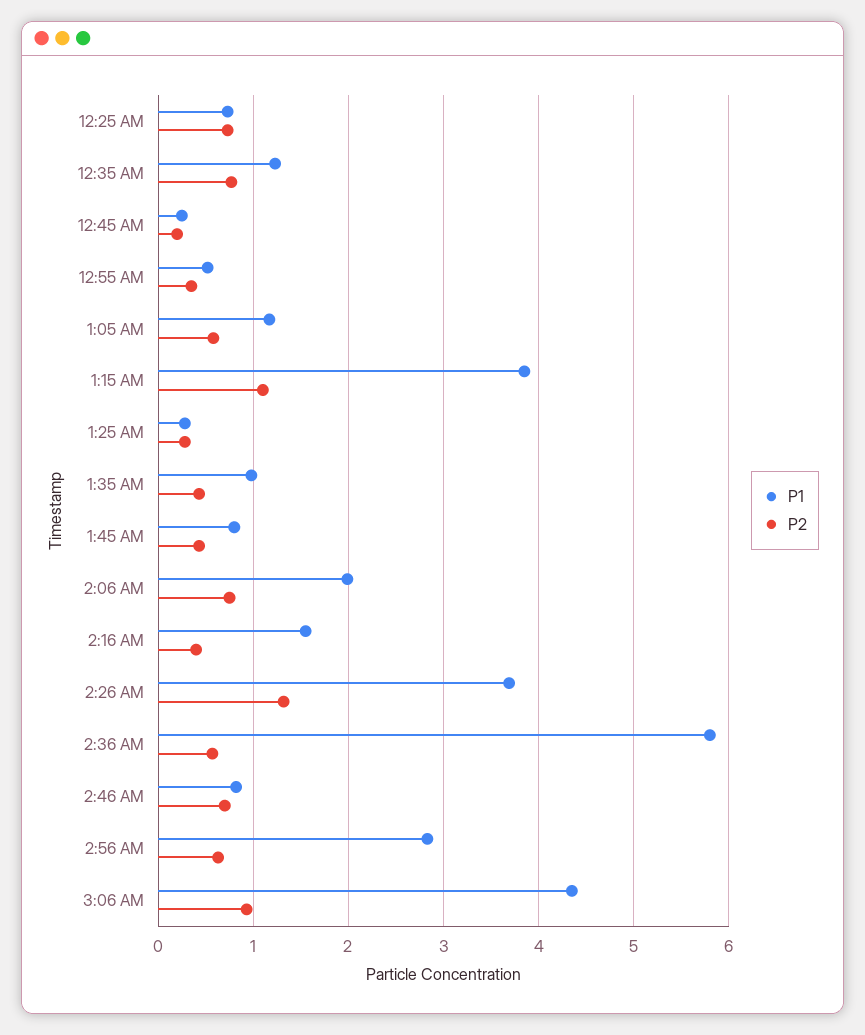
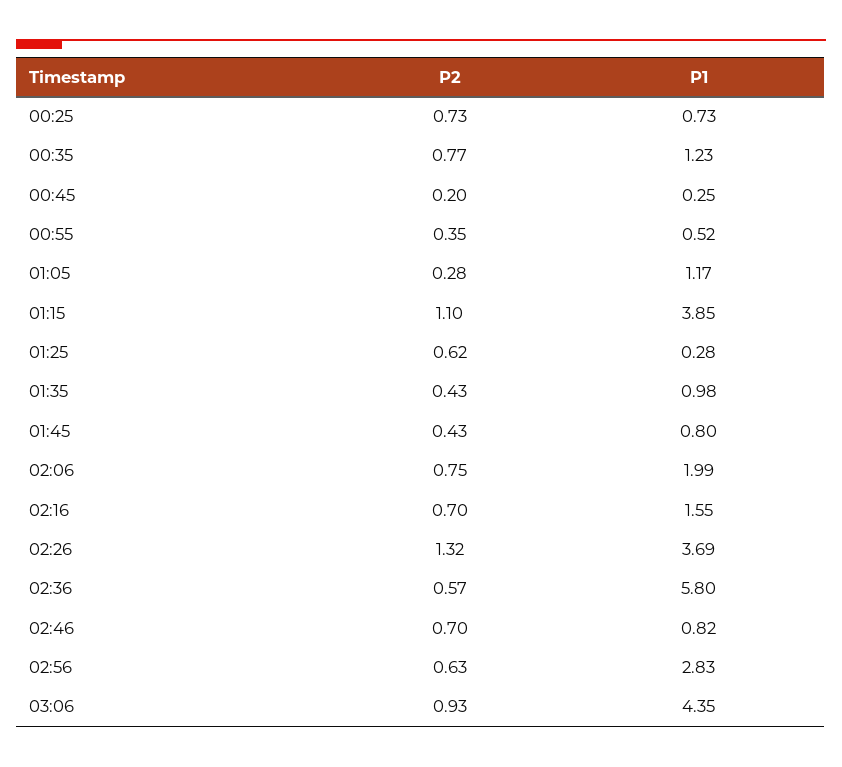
  {
    "P1": {
      "12:25 AM": 0.73,
      "12:35 AM": 1.23,
      "12:45 AM": 0.25,
      "12:55 AM": 0.52,
      "1:05 AM": 1.17,
      "1:15 AM": 3.85,
      "1:25 AM": 0.28,
      "1:35 AM": 0.98,
      "1:45 AM": 0.8,
      "2:06 AM": 1.99,
      "2:16 AM": 1.55,
      "2:26 AM": 3.69,
      "2:36 AM": 5.8,
      "2:46 AM": 0.82,
      "2:56 AM": 2.83,
      "3:06 AM": 4.35
    },
    "P2": {
      "12:25 AM": 0.73,
      "12:35 AM": 0.77,
      "12:45 AM": 0.2,
      "12:55 AM": 0.35,
-     "1:05 AM": 0.6,
+     "1:05 AM": 0.28,
      "1:15 AM": 1.1,
-     "1:25 AM": 0.3,
+     "1:25 AM": 0.62,
      "1:35 AM": 0.43,
      "1:45 AM": 0.43,
      "2:06 AM": 0.75,
-     "2:16 AM": 0.4,
+     "2:16 AM": 0.7,
      "2:26 AM": 1.32,
      "2:36 AM": 0.57,
      "2:46 AM": 0.7,
      "2:56 AM": 0.63,
      "3:06 AM": 0.93
    }
  }

